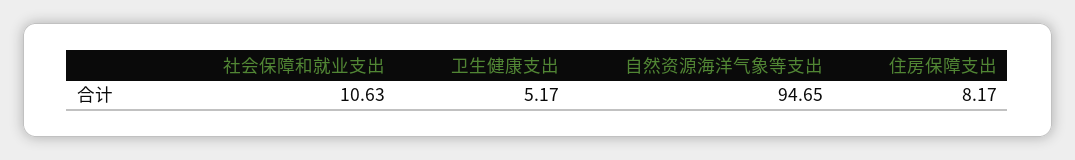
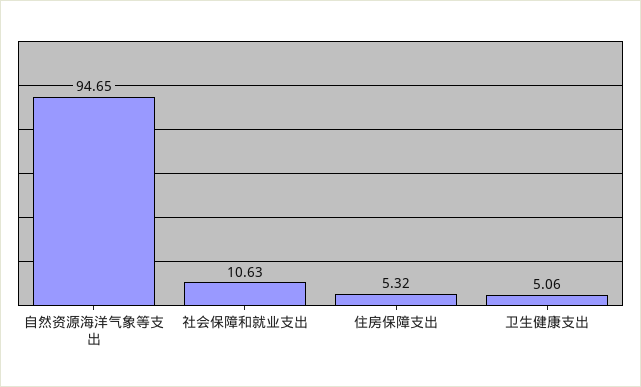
  {
    "社会保障和就业支出": 10.63,
-   "卫生健康支出": 5.17,
+   "卫生健康支出": 5.06,
    "自然资源海洋气象等支出": 94.65,
-   "住房保障支出": 8.17
+   "住房保障支出": 5.32
  }

